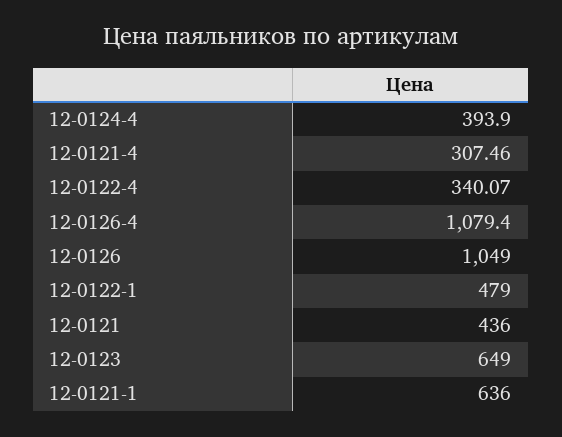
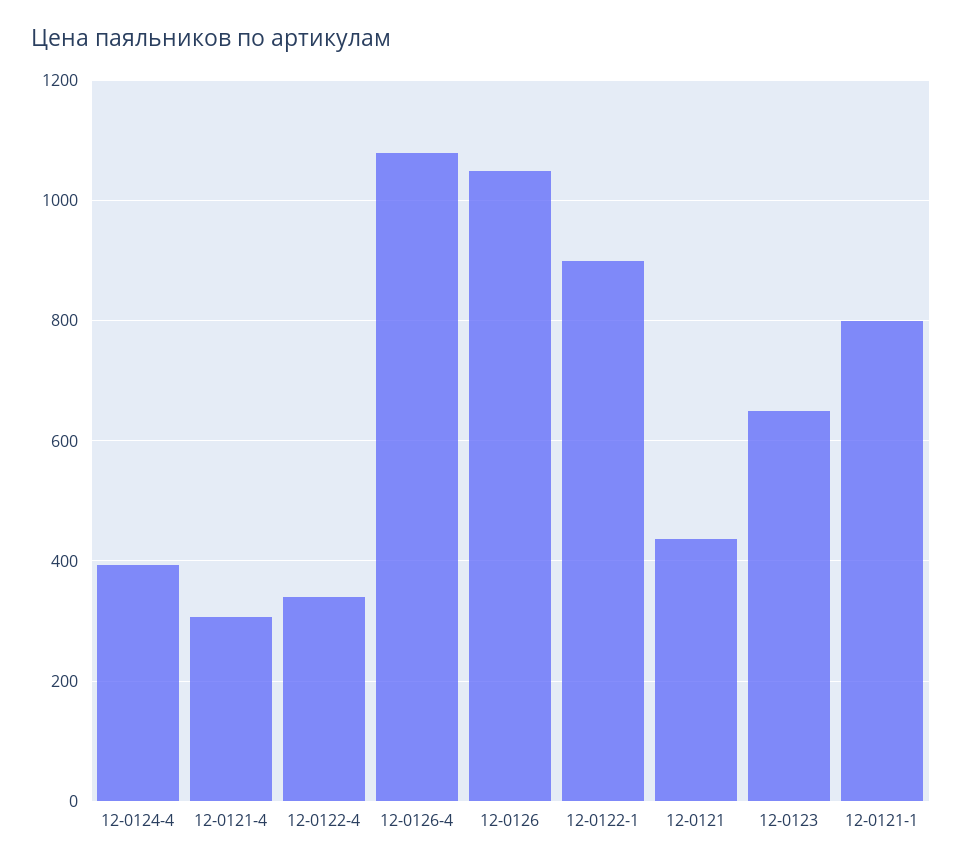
  {
    "12-0124-4": 393.9,
    "12-0121-4": 307.46,
    "12-0122-4": 340.07,
    "12-0126-4": 1079.4,
    "12-0126": 1049,
-   "12-0122-1": 479,
+   "12-0122-1": 900,
    "12-0121": 436,
    "12-0123": 649,
-   "12-0121-1": 636
+   "12-0121-1": 800
  }

